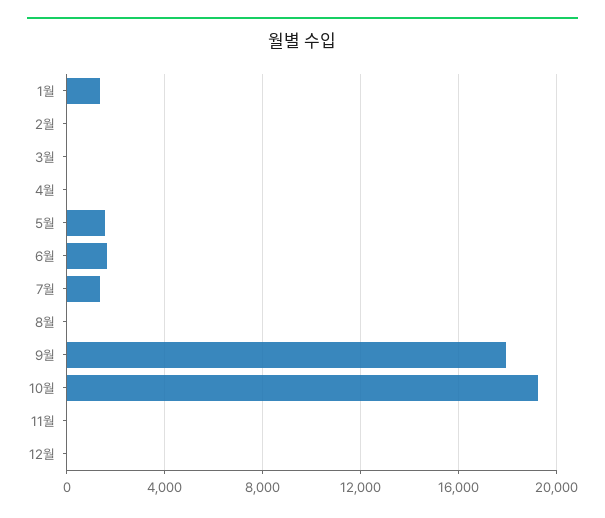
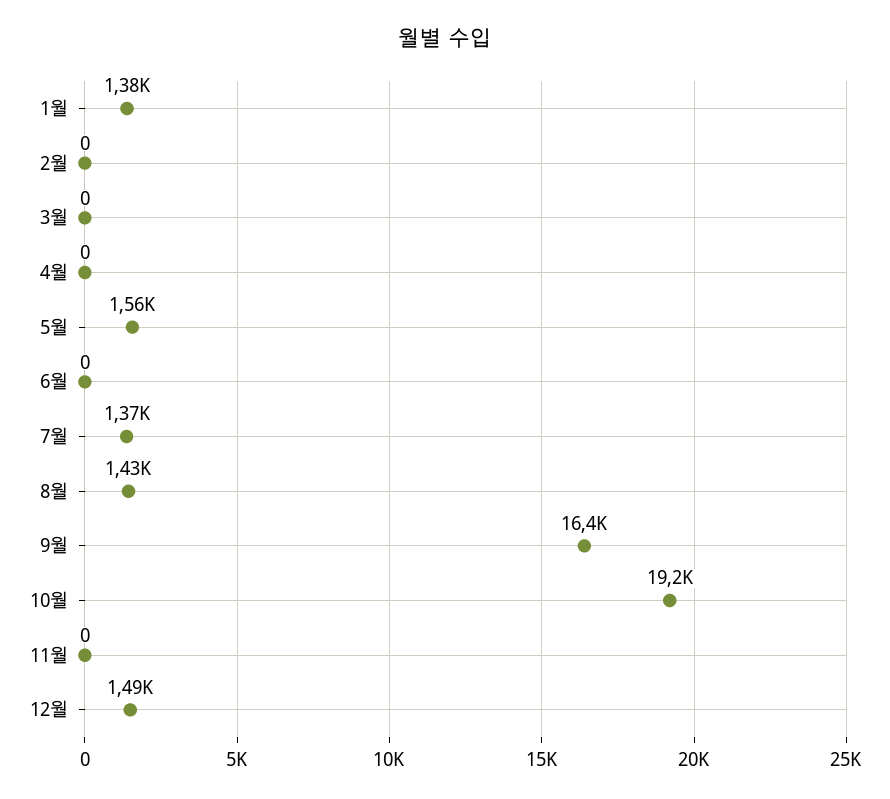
  {
    "1월": 1380,
    "2월": 0,
    "3월": 0,
    "4월": 0,
    "5월": 1560,
-   "6월": 1500,
+   "6월": 0,
    "7월": 1370,
-   "8월": 0,
+   "8월": 1430,
-   "9월": 18000,
+   "9월": 16400,
    "10월": 19200,
    "11월": 0,
-   "12월": 0
+   "12월": 1490
  }

